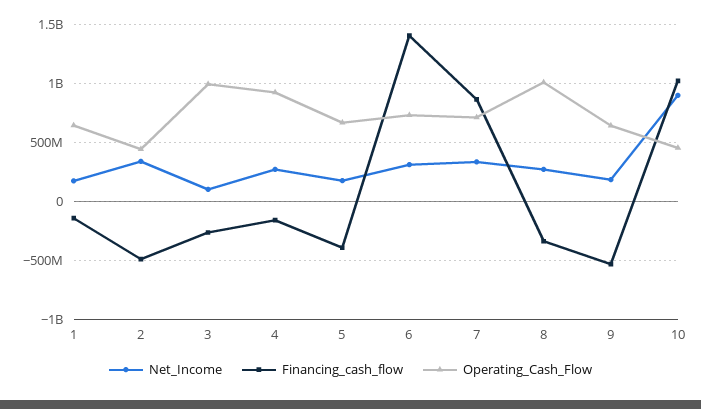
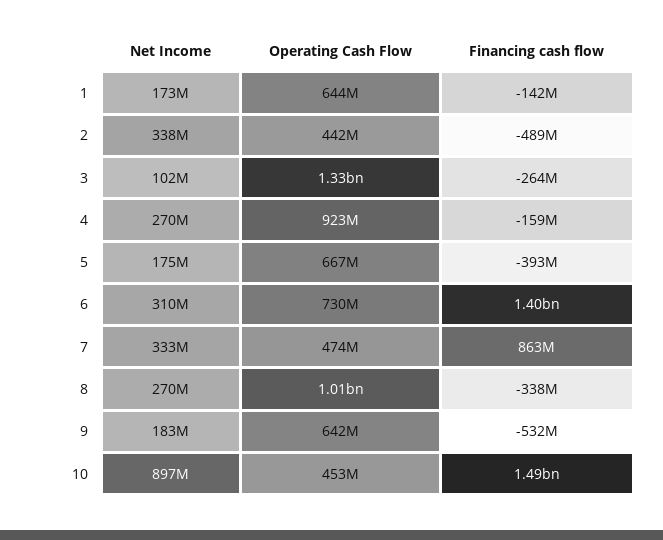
  {
    "Net_Income": {
      "1": 173000000,
      "2": 338000000,
      "3": 102000000,
      "4": 270000000,
      "5": 175000000,
      "6": 310000000,
      "7": 333000000,
      "8": 270000000,
      "9": 183000000,
      "10": 897000000
    },
    "Financing_cash_flow": {
      "1": -142000000,
      "2": -489000000,
      "3": -264000000,
      "4": -159000000,
      "5": -393000000,
      "6": 1400000000,
      "7": 863000000,
      "8": -338000000,
      "9": -532000000,
-     "10": 1000000000
+     "10": 1490000000
    },
    "Operating_Cash_Flow": {
      "1": 644000000,
      "2": 442000000,
-     "3": 1000000000,
+     "3": 1330000000,
      "4": 923000000,
      "5": 667000000,
      "6": 730000000,
-     "7": 700000000,
+     "7": 474000000,
      "8": 1010000000,
      "9": 642000000,
      "10": 453000000
    }
  }

